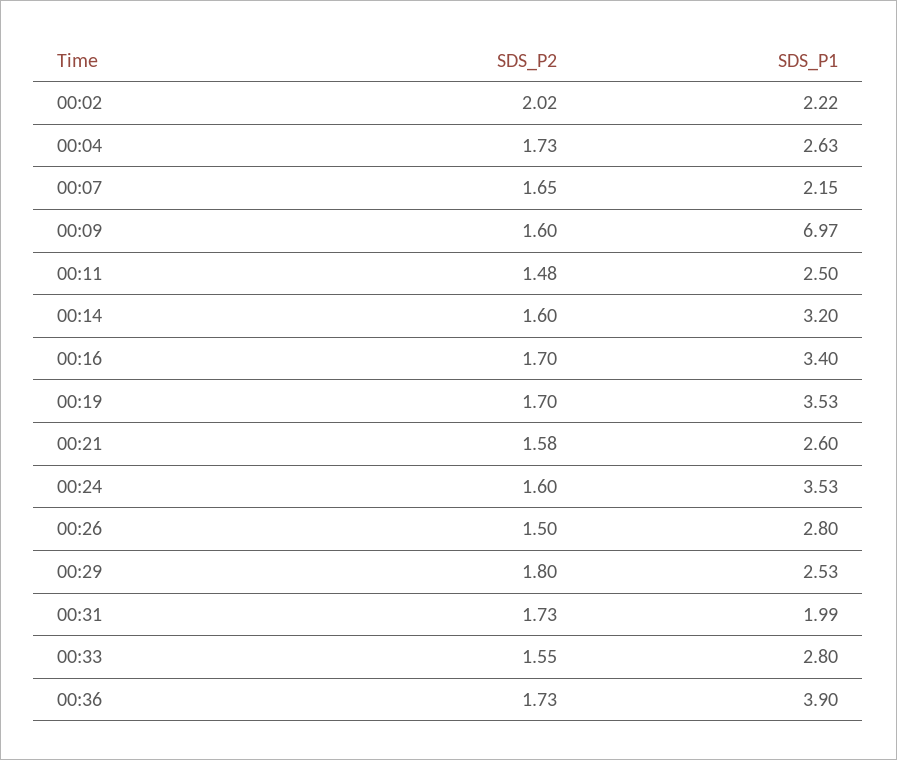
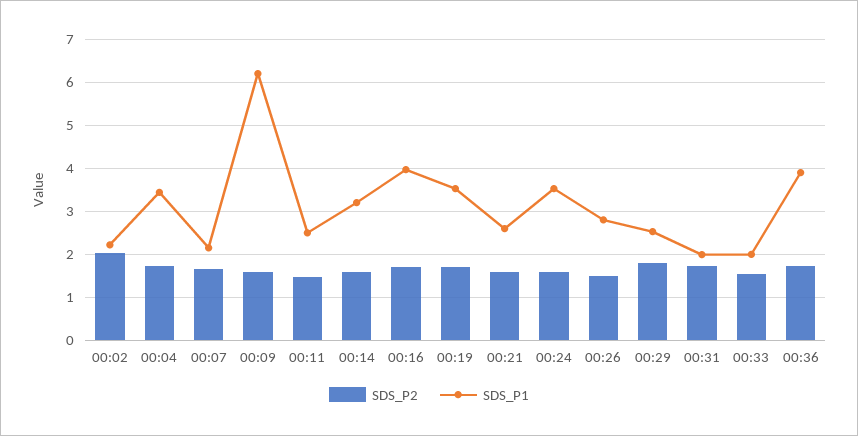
  {
    "SDS_P2": {
      "00:02": 2.02,
      "00:04": 1.73,
      "00:07": 1.65,
      "00:09": 1.6,
      "00:11": 1.48,
      "00:14": 1.6,
      "00:16": 1.7,
      "00:19": 1.7,
      "00:21": 1.58,
      "00:24": 1.6,
      "00:26": 1.5,
      "00:29": 1.8,
      "00:31": 1.73,
      "00:33": 1.55,
      "00:36": 1.73
    },
    "SDS_P1": {
      "00:02": 2.22,
-     "00:04": 2.63,
+     "00:04": 3.4,
      "00:07": 2.15,
-     "00:09": 6.97,
+     "00:09": 6.2,
      "00:11": 2.5,
      "00:14": 3.2,
-     "00:16": 3.4,
+     "00:16": 4,
      "00:19": 3.53,
      "00:21": 2.6,
      "00:24": 3.53,
      "00:26": 2.8,
      "00:29": 2.53,
      "00:31": 1.99,
-     "00:33": 2.8,
+     "00:33": 2,
      "00:36": 3.9
    }
  }

